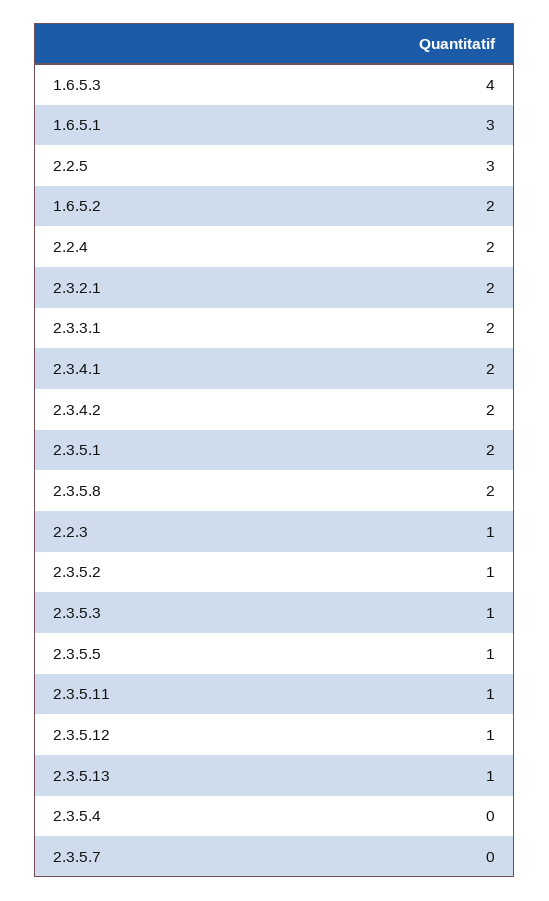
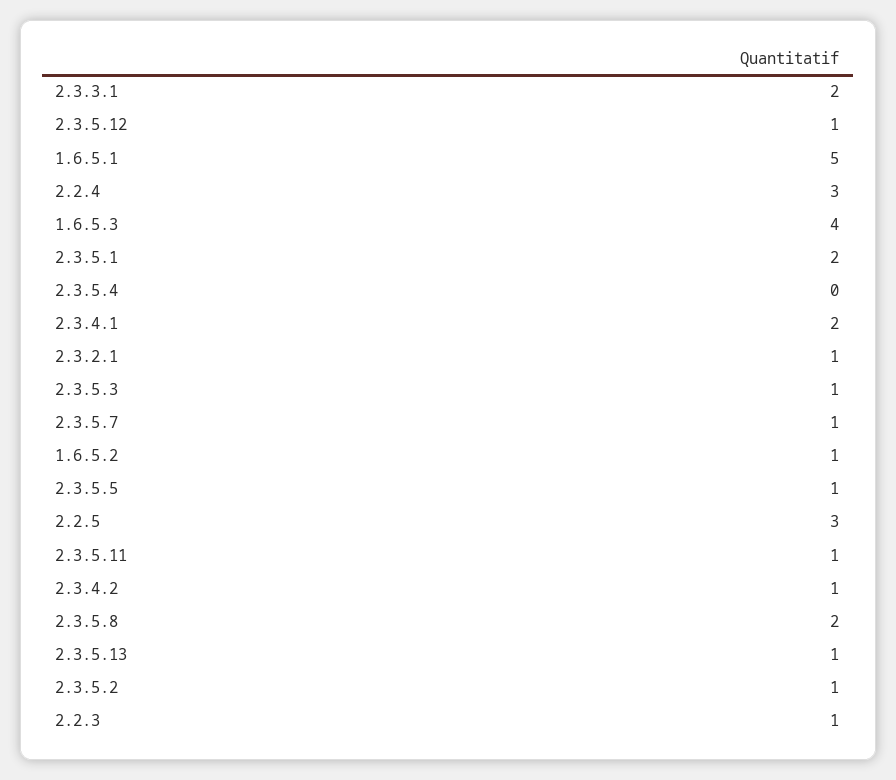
  {
    "1.6.5.3": 4,
-   "1.6.5.1": 3,
+   "1.6.5.1": 5,
    "2.2.5": 3,
-   "1.6.5.2": 2,
+   "1.6.5.2": 1,
-   "2.2.4": 2,
+   "2.2.4": 3,
-   "2.3.2.1": 2,
+   "2.3.2.1": 1,
    "2.3.3.1": 2,
    "2.3.4.1": 2,
-   "2.3.4.2": 2,
+   "2.3.4.2": 1,
    "2.3.5.1": 2,
    "2.3.5.8": 2,
    "2.2.3": 1,
    "2.3.5.2": 1,
    "2.3.5.3": 1,
    "2.3.5.5": 1,
    "2.3.5.11": 1,
    "2.3.5.12": 1,
    "2.3.5.13": 1,
    "2.3.5.4": 0,
-   "2.3.5.7": 0
+   "2.3.5.7": 1
  }

